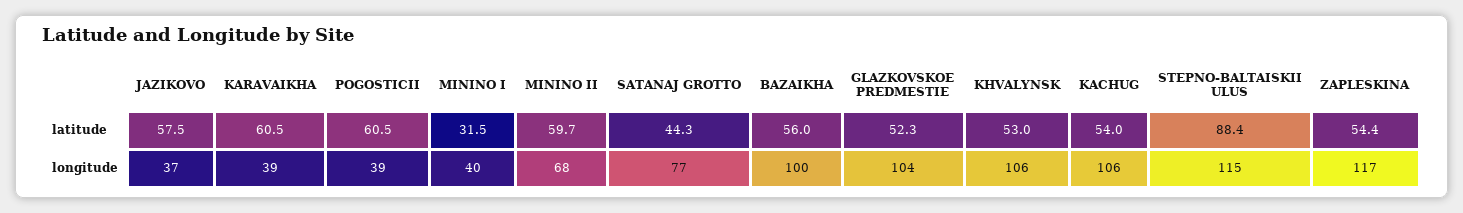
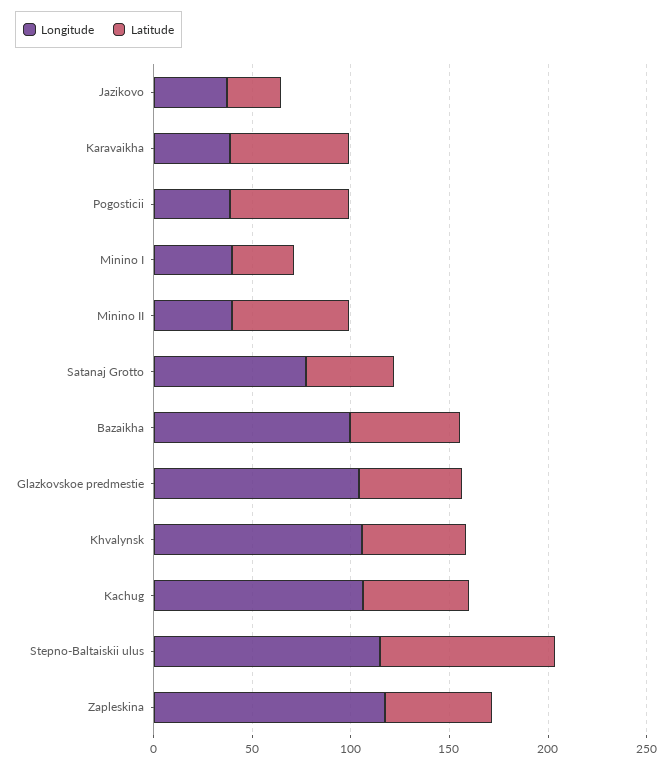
  {
    "latitude": {
-     "JAZIKOVO": 57.5,
+     "JAZIKOVO": 30,
      "KARAVAIKHA": 60.5,
      "POGOSTICII": 60.5,
      "MININO I": 31.5,
      "MININO II": 59.7,
      "SATANAJ GROTTO": 44.3,
      "BAZAIKHA": 56,
      "GLAZKOVSKOE PREDMESTIE": 52.3,
      "KHVALYNSK": 53,
      "KACHUG": 54,
      "STEPNO-BALTAISKII ULUS": 88.4,
      "ZAPLESKINA": 54.4
    },
    "longitude": {
      "JAZIKOVO": 37,
      "KARAVAIKHA": 39,
      "POGOSTICII": 39,
      "MININO I": 40,
-     "MININO II": 68,
+     "MININO II": 40,
      "SATANAJ GROTTO": 77,
      "BAZAIKHA": 100,
      "GLAZKOVSKOE PREDMESTIE": 104,
      "KHVALYNSK": 106,
      "KACHUG": 106,
      "STEPNO-BALTAISKII ULUS": 115,
      "ZAPLESKINA": 117
    }
  }

